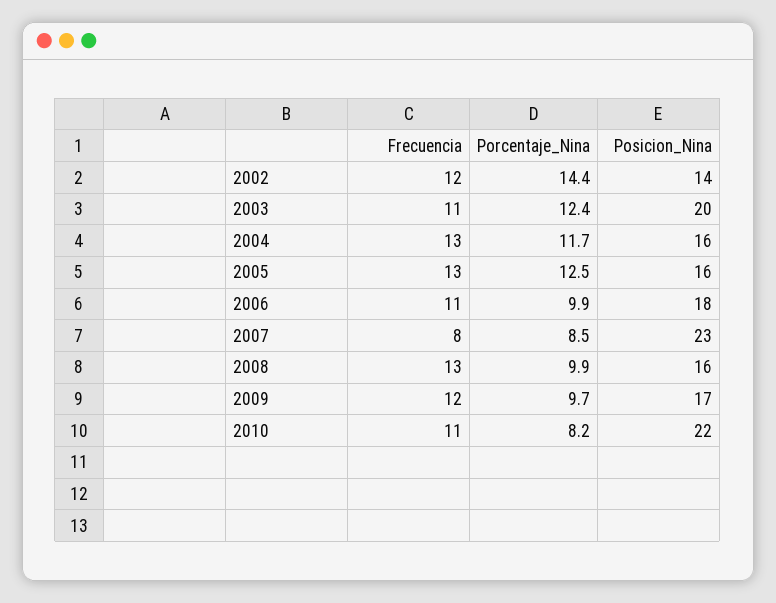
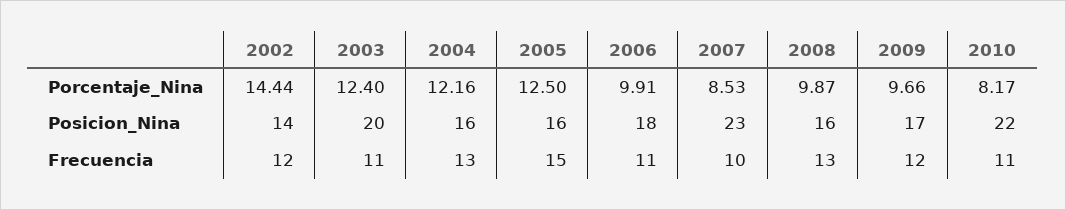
  {
    "Frecuencia": {
      "2002": 12,
      "2003": 11,
      "2004": 13,
-     "2005": 13,
+     "2005": 15,
      "2006": 11,
-     "2007": 8,
+     "2007": 10,
      "2008": 13,
      "2009": 12,
      "2010": 11
    },
    "Porcentaje_Nina": {
      "2002": 14.44,
      "2003": 12.4,
-     "2004": 11.7,
+     "2004": 12.16,
      "2005": 12.5,
      "2006": 9.91,
      "2007": 8.53,
      "2008": 9.87,
      "2009": 9.66,
      "2010": 8.17
    },
    "Posicion_Nina": {
      "2002": 14,
      "2003": 20,
      "2004": 16,
      "2005": 16,
      "2006": 18,
      "2007": 23,
      "2008": 16,
      "2009": 17,
      "2010": 22
    }
  }

